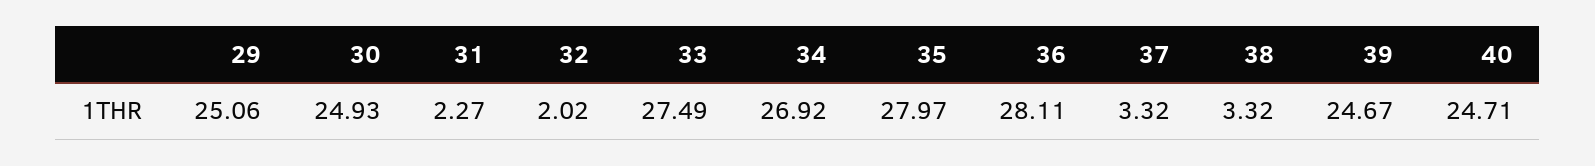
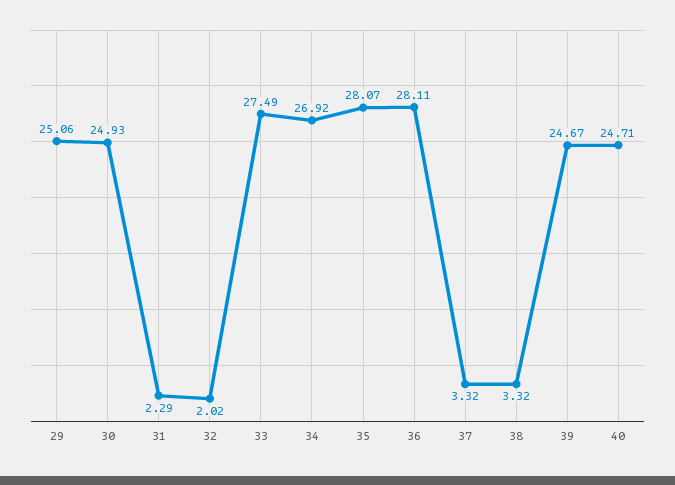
  {
    "29": 25.06,
    "30": 24.93,
-   "31": 2.27,
+   "31": 2.29,
    "32": 2.02,
    "33": 27.49,
    "34": 26.92,
-   "35": 27.97,
+   "35": 28.07,
    "36": 28.11,
    "37": 3.32,
    "38": 3.32,
    "39": 24.67,
    "40": 24.71
  }

